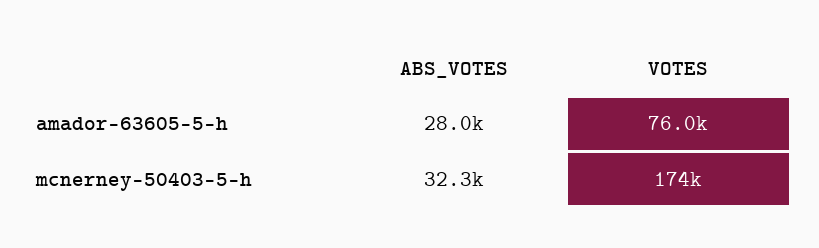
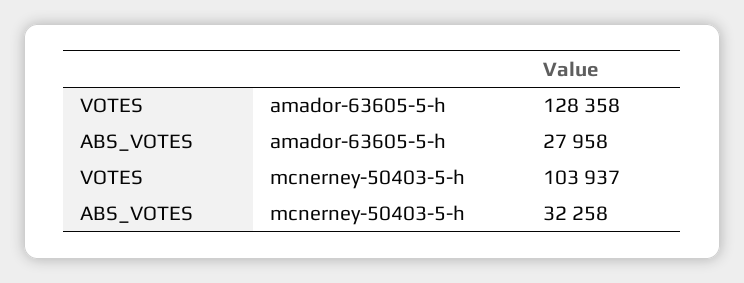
  {
    "ABS_VOTES": {
      "amador-63605-5-h": 27958,
      "mcnerney-50403-5-h": 32258
    },
    "VOTES": {
-     "amador-63605-5-h": 76000,
+     "amador-63605-5-h": 128358,
-     "mcnerney-50403-5-h": 174000
+     "mcnerney-50403-5-h": 103937
    }
  }

